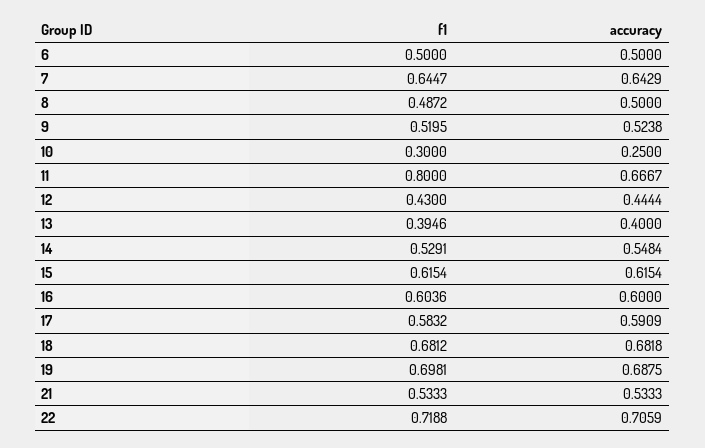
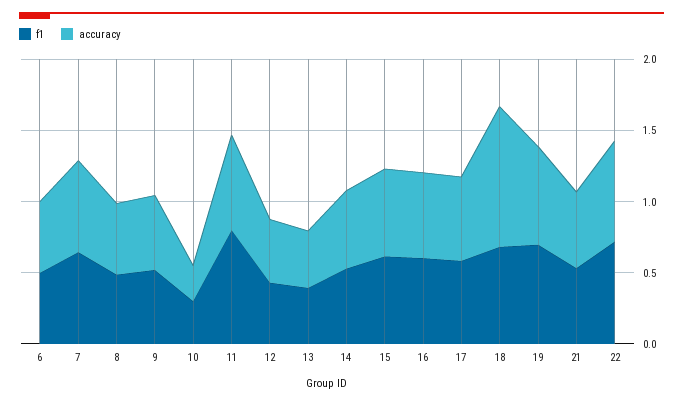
  {
    "f1": {
      "6": 0.5,
      "7": 0.6447,
      "8": 0.4872,
      "9": 0.5195,
      "10": 0.3,
      "11": 0.8,
      "12": 0.43,
      "13": 0.3946,
      "14": 0.5291,
      "15": 0.6154,
      "16": 0.6036,
      "17": 0.5832,
      "18": 0.6812,
      "19": 0.6981,
      "21": 0.5333,
      "22": 0.7188
    },
    "accuracy": {
      "6": 0.5,
      "7": 0.6429,
      "8": 0.5,
      "9": 0.5238,
      "10": 0.25,
      "11": 0.6667,
      "12": 0.4444,
      "13": 0.4,
      "14": 0.5484,
      "15": 0.6154,
      "16": 0.6,
      "17": 0.5909,
-     "18": 0.6818,
+     "18": 1,
      "19": 0.6875,
      "21": 0.5333,
      "22": 0.7059
    }
  }

